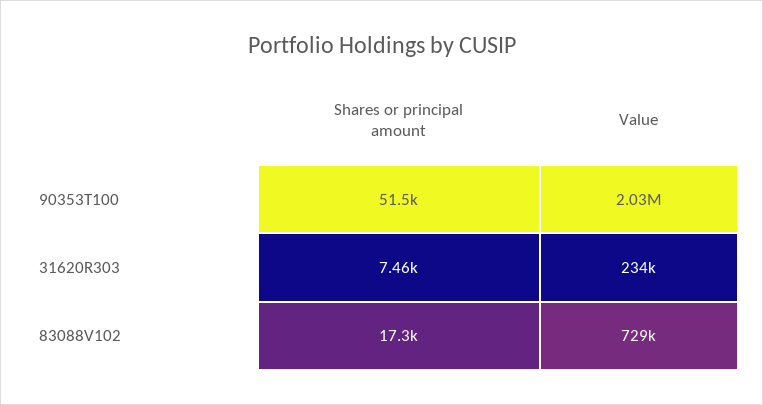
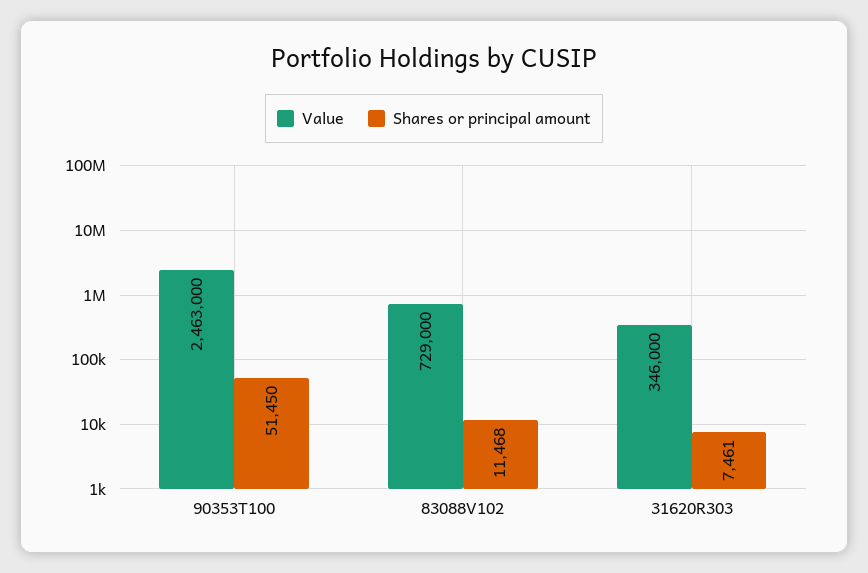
  {
    "Shares or principal amount": {
      "90353T100": 51450,
      "31620R303": 7461,
-     "83088V102": 17300
+     "83088V102": 11468
    },
    "Value": {
-     "90353T100": 2030000,
+     "90353T100": 2463000,
-     "31620R303": 234000,
+     "31620R303": 346000,
      "83088V102": 729000
    }
  }

